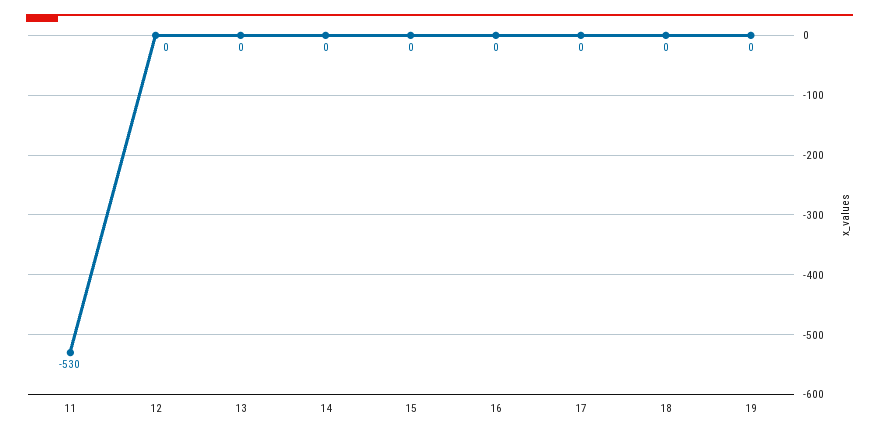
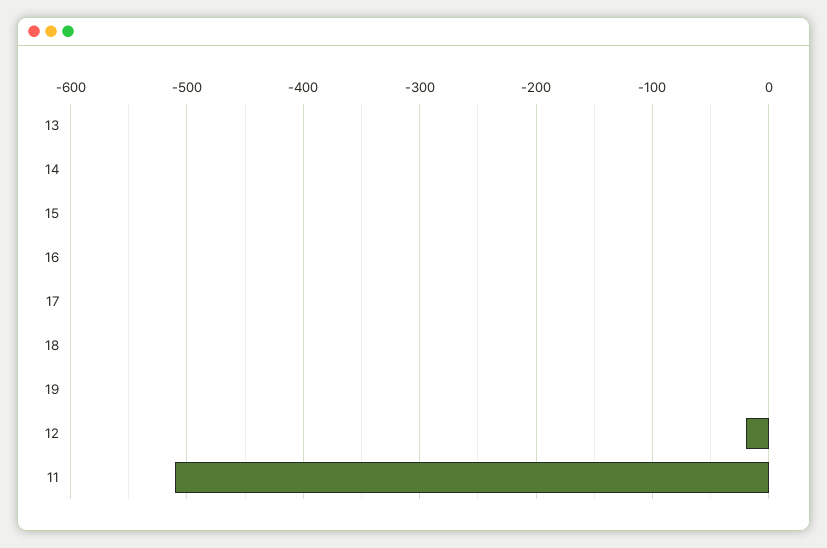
  {
-   "11": -530,
+   "11": -510,
-   "12": 0,
+   "12": -20,
    "13": 0,
    "14": 0,
    "15": 0,
    "16": 0,
    "17": 0,
    "18": 0,
    "19": 0
  }

